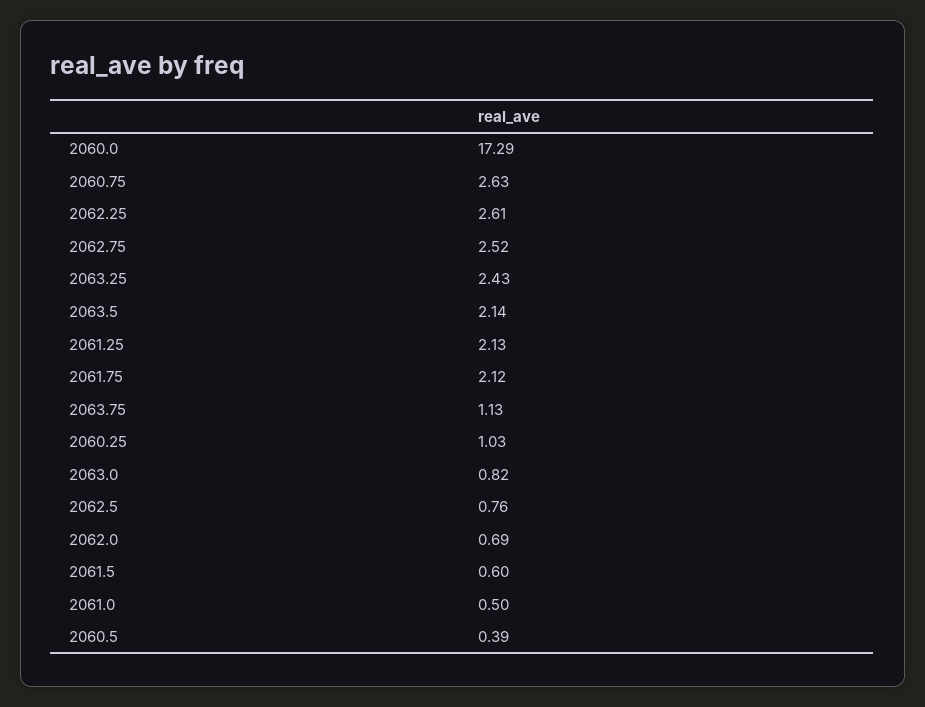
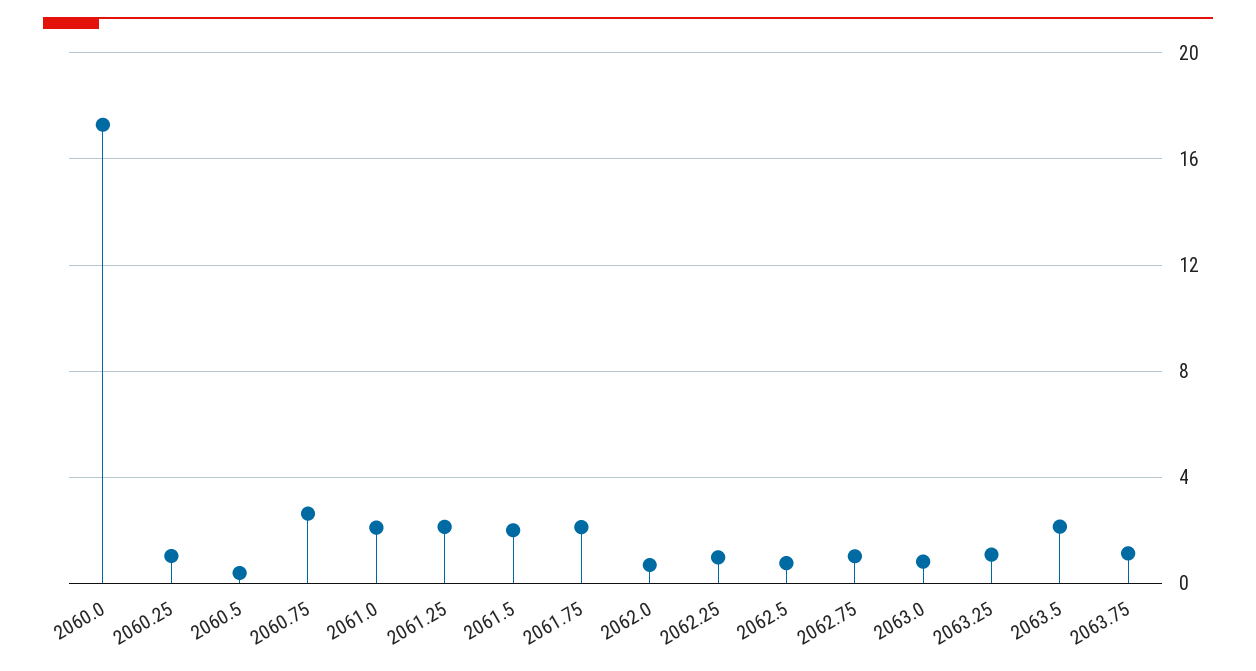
  {
    "2060.0": 17.29,
    "2060.75": 2.63,
-   "2062.25": 2.61,
+   "2062.25": 1,
-   "2062.75": 2.52,
+   "2062.75": 1,
-   "2063.25": 2.43,
+   "2063.25": 1,
    "2063.5": 2.14,
    "2061.25": 2.13,
    "2061.75": 2.12,
    "2063.75": 1.13,
    "2060.25": 1.03,
    "2063.0": 0.82,
    "2062.5": 0.76,
    "2062.0": 0.69,
-   "2061.5": 0.6,
+   "2061.5": 2,
-   "2061.0": 0.5,
+   "2061.0": 2,
    "2060.5": 0.39
  }

